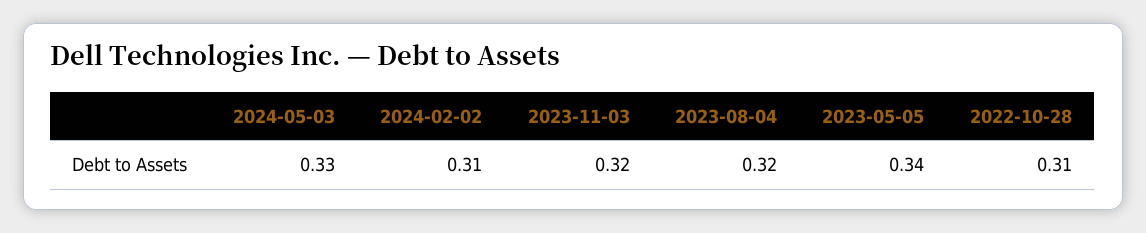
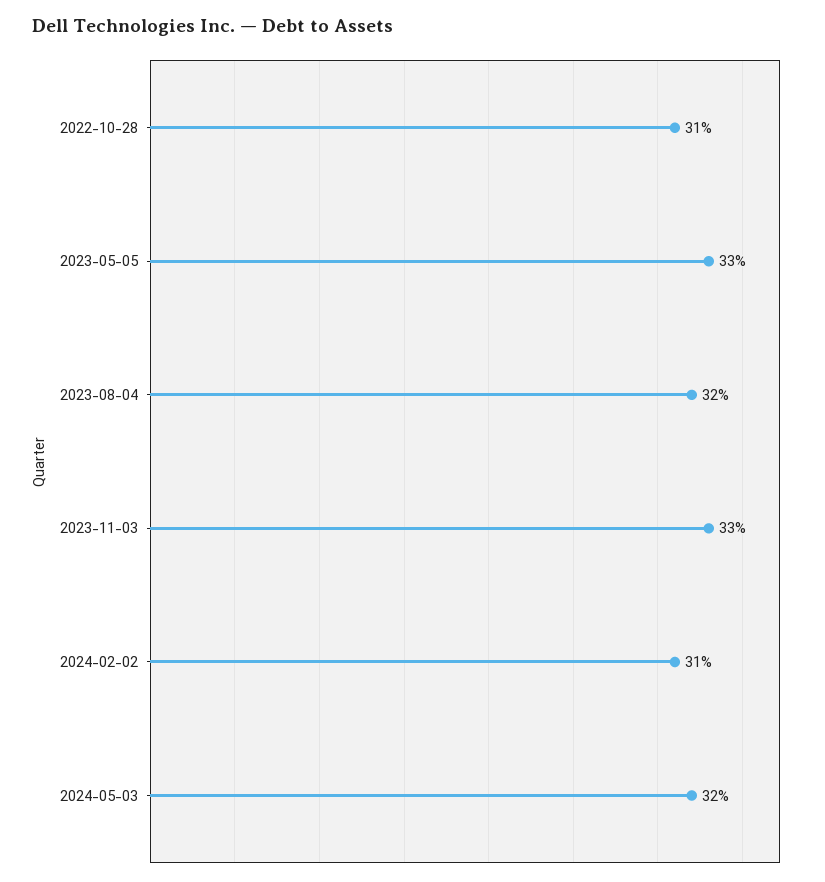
  {
-   "2024-05-03": 0.33,
+   "2024-05-03": 0.32,
    "2024-02-02": 0.31,
-   "2023-11-03": 0.32,
+   "2023-11-03": 0.33,
    "2023-08-04": 0.32,
-   "2023-05-05": 0.34,
+   "2023-05-05": 0.33,
    "2022-10-28": 0.31
  }

